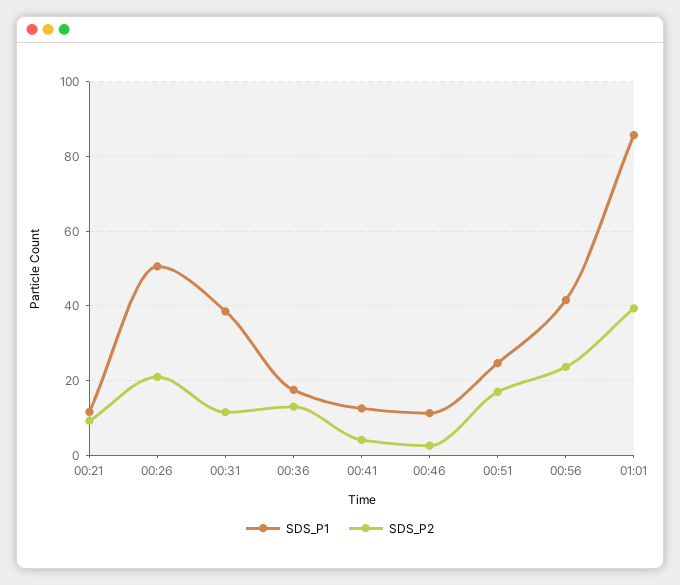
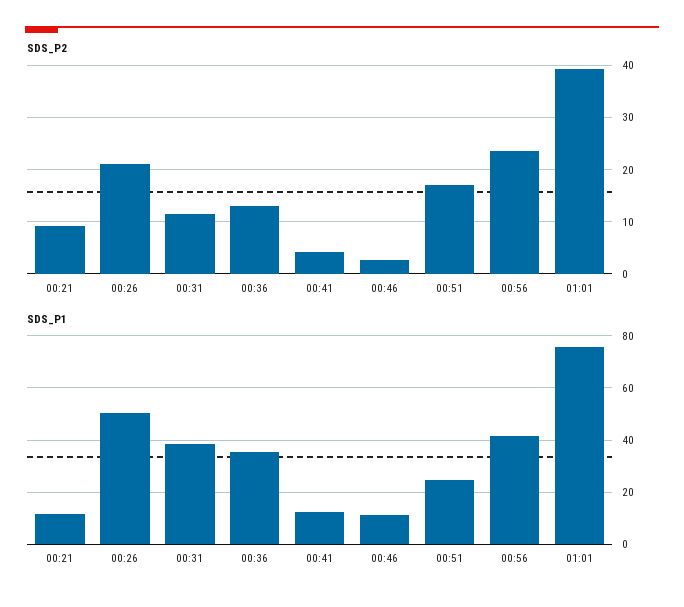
  {
    "SDS_P1": {
      "00:21": 12,
      "00:26": 50,
      "00:31": 38,
-     "00:36": 18,
+     "00:36": 35,
      "00:41": 12,
      "00:46": 12,
      "00:51": 24,
      "00:56": 42,
-     "01:01": 86
+     "01:01": 75
    },
    "SDS_P2": {
      "00:21": 10,
      "00:26": 20,
      "00:31": 12,
      "00:36": 12,
      "00:41": 4,
      "00:46": 2,
      "00:51": 16,
      "00:56": 24,
      "01:01": 40
    }
  }

